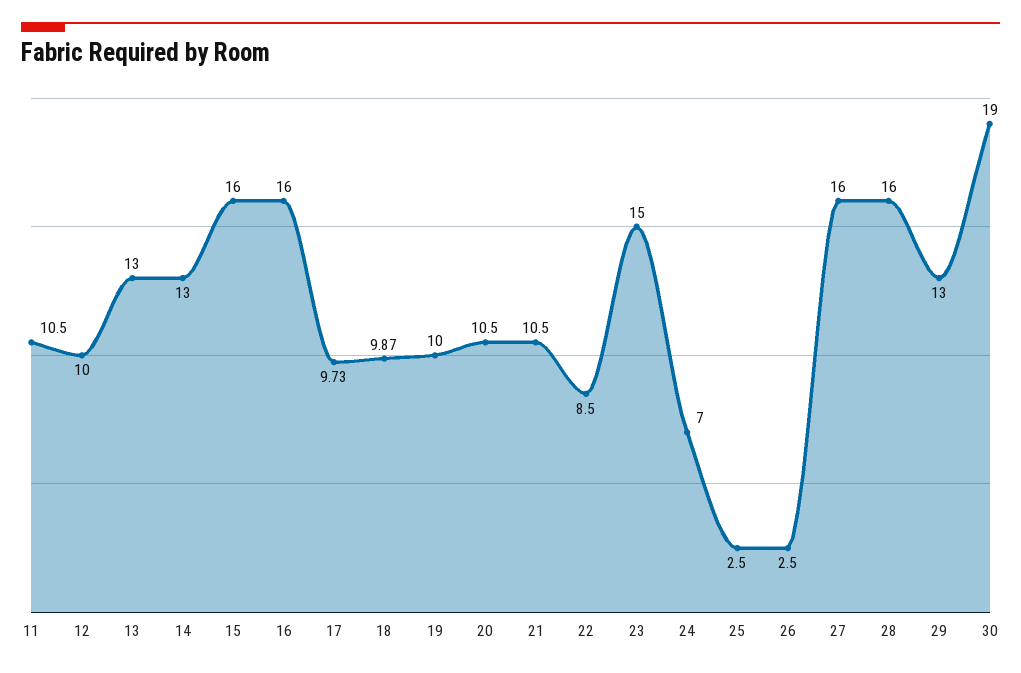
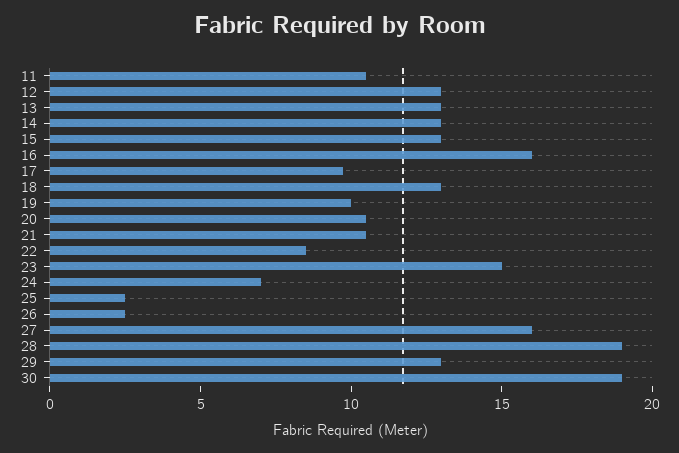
  {
    "11": 10.5,
-   "12": 10,
+   "12": 13,
    "13": 13,
    "14": 13,
-   "15": 16,
+   "15": 13,
    "16": 16,
    "17": 9.73,
-   "18": 9.87,
+   "18": 13,
    "19": 10,
    "20": 10.5,
    "21": 10.5,
    "22": 8.5,
    "23": 15,
    "24": 7,
    "25": 2.5,
    "26": 2.5,
    "27": 16,
-   "28": 16,
+   "28": 19,
    "29": 13,
    "30": 19
  }

